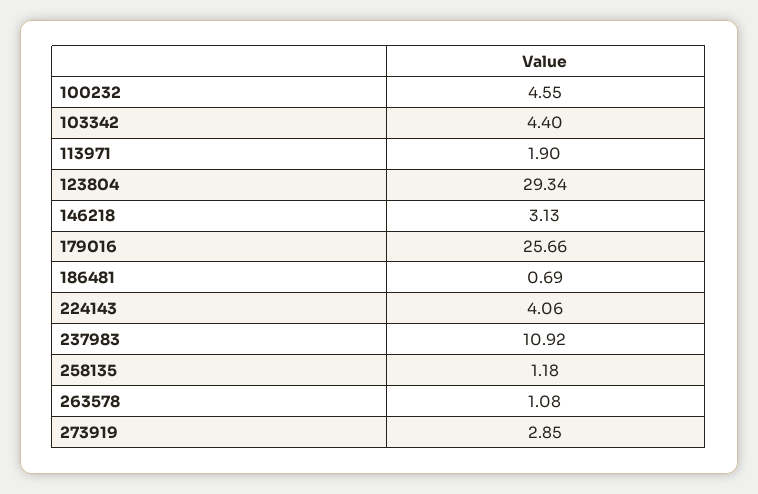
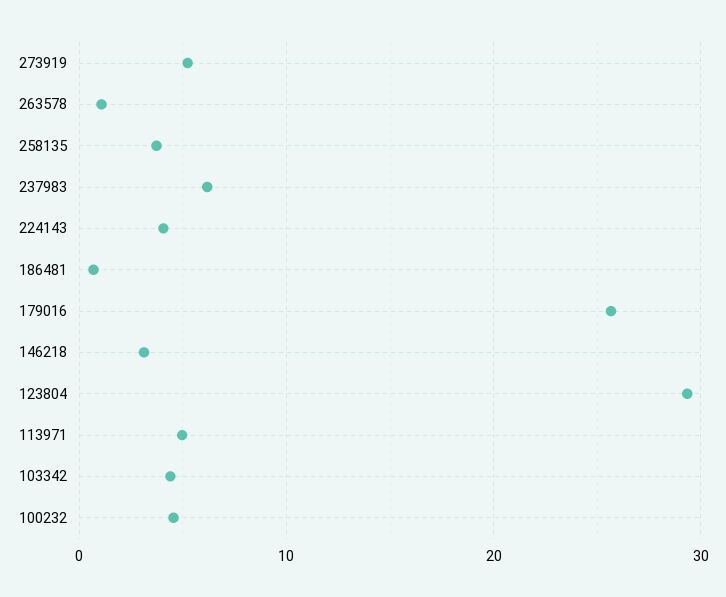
  {
    "100232": 4.55,
    "103342": 4.4,
-   "113971": 1.9,
+   "113971": 5,
    "123804": 29.34,
    "146218": 3.13,
    "179016": 25.66,
    "186481": 0.69,
    "224143": 4.06,
-   "237983": 10.92,
+   "237983": 6,
-   "258135": 1.18,
+   "258135": 4,
    "263578": 1.08,
-   "273919": 2.85
+   "273919": 5
  }

